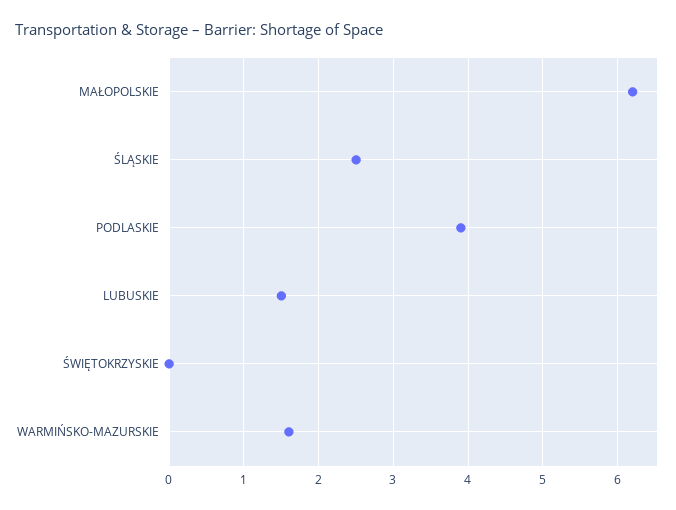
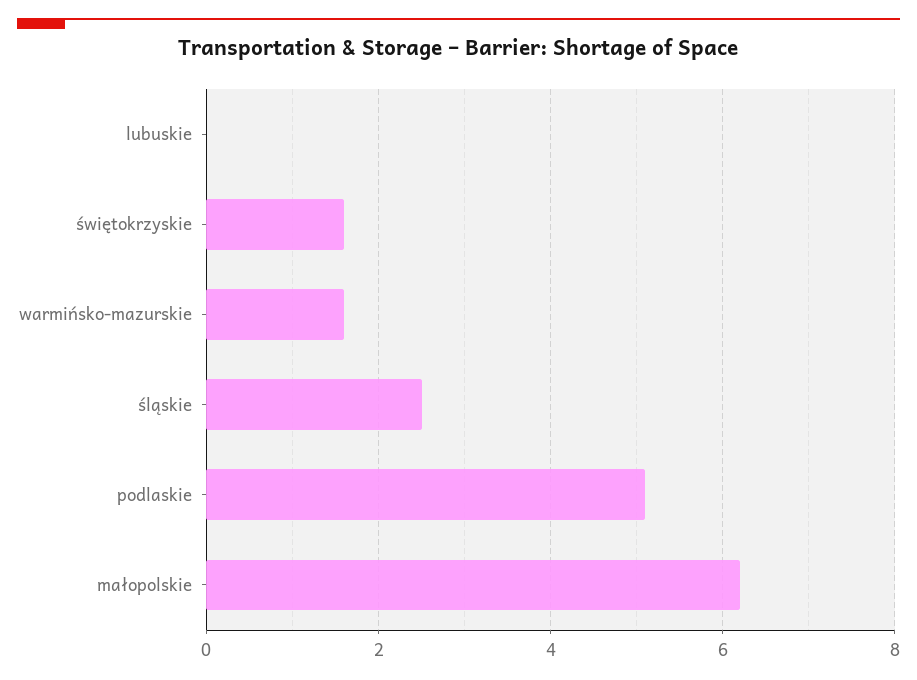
  {
    "MAŁOPOLSKIE": 6.2,
    "ŚLĄSKIE": 2.5,
-   "PODLASKIE": 3.9,
+   "PODLASKIE": 5,
-   "LUBUSKIE": 1.5,
+   "LUBUSKIE": 0,
-   "ŚWIĘTOKRZYSKIE": 0,
+   "ŚWIĘTOKRZYSKIE": 1.5,
    "WARMIŃSKO-MAZURSKIE": 1.6
  }

